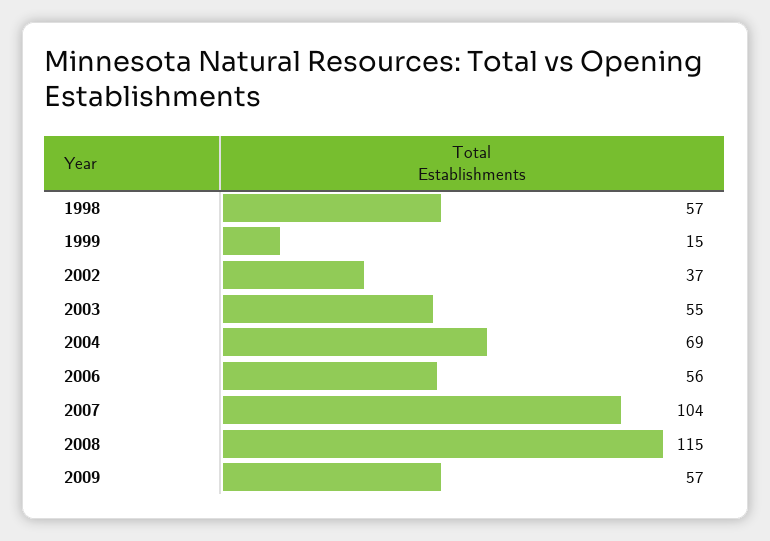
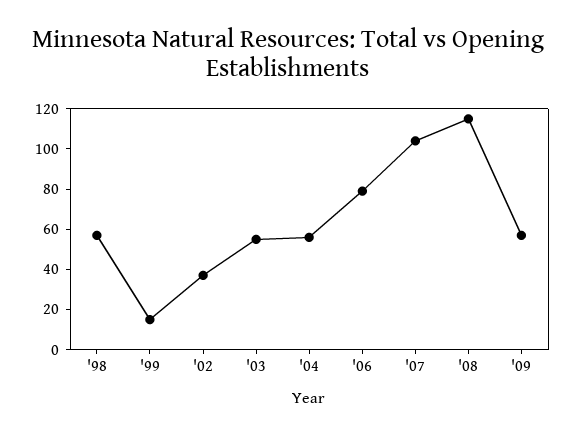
  {
    "1998": 57,
    "1999": 15,
    "2002": 37,
    "2003": 55,
-   "2004": 69,
+   "2004": 55,
-   "2006": 56,
+   "2006": 80,
    "2007": 104,
    "2008": 115,
    "2009": 57
  }

